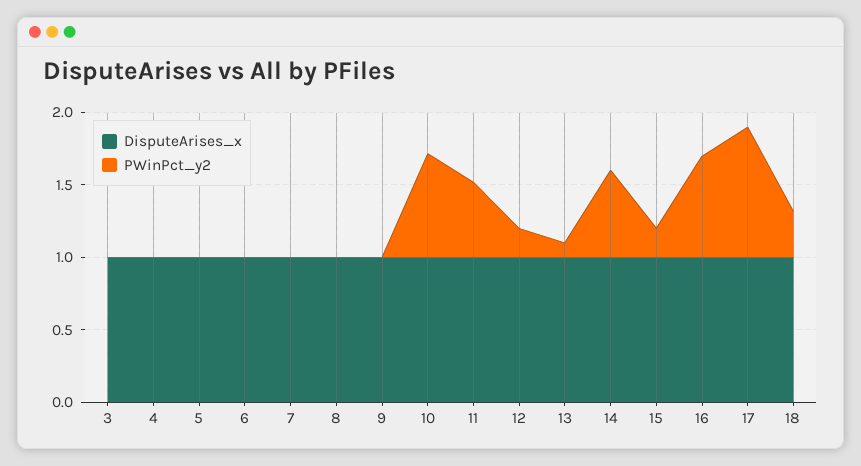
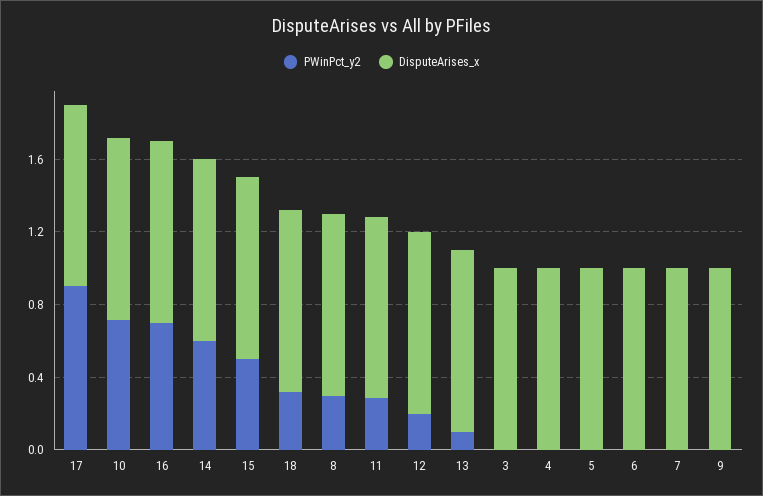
  {
    "DisputeArises_x": {
      "3": 1,
      "4": 1,
      "5": 1,
      "6": 1,
      "7": 1,
      "8": 1,
      "9": 1,
      "10": 1,
      "11": 1,
      "12": 1,
      "13": 1,
      "14": 1,
      "15": 1,
      "16": 1,
      "17": 1,
      "18": 1
    },
    "PWinPct_y2": {
      "3": 0,
      "4": 0,
      "5": 0,
      "6": 0,
      "7": 0,
-     "8": 0,
+     "8": 0.3,
      "9": 0,
      "10": 0.7,
-     "11": 0.5,
+     "11": 0.3,
      "12": 0.2,
      "13": 0.1,
      "14": 0.6,
-     "15": 0.2,
+     "15": 0.5,
      "16": 0.7,
      "17": 0.9,
      "18": 0.3
    }
  }

